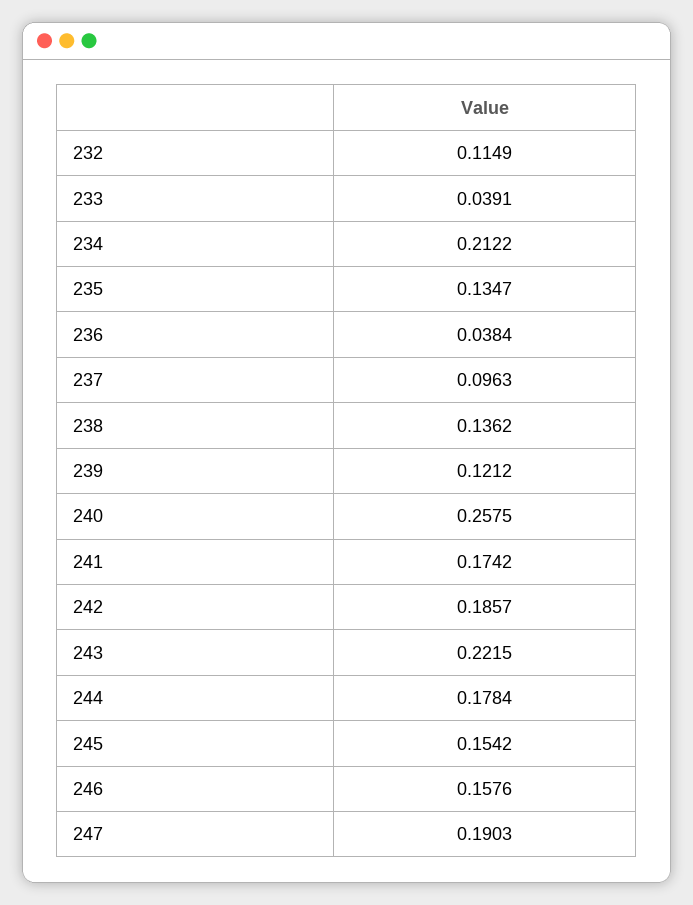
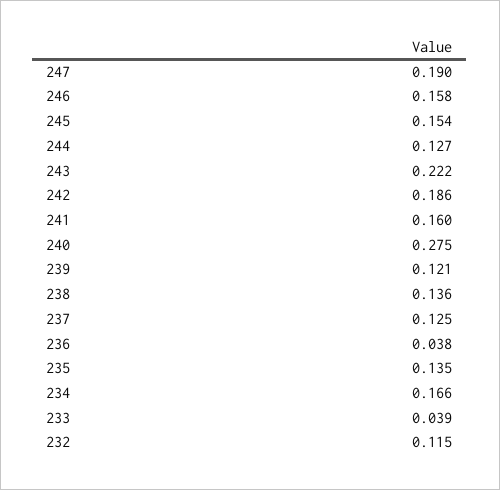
  {
    "232": 0.1149,
    "233": 0.0391,
-   "234": 0.2122,
+   "234": 0.166,
    "235": 0.1347,
    "236": 0.0384,
-   "237": 0.0963,
+   "237": 0.125,
    "238": 0.1362,
    "239": 0.1212,
-   "240": 0.2575,
+   "240": 0.275,
-   "241": 0.1742,
+   "241": 0.16,
    "242": 0.1857,
    "243": 0.2215,
-   "244": 0.1784,
+   "244": 0.127,
    "245": 0.1542,
    "246": 0.1576,
    "247": 0.1903
  }

